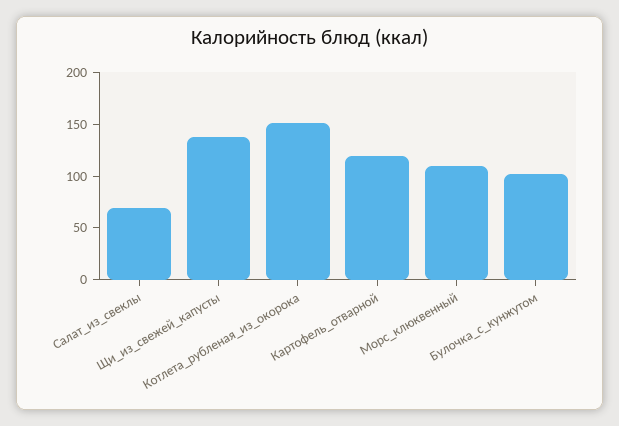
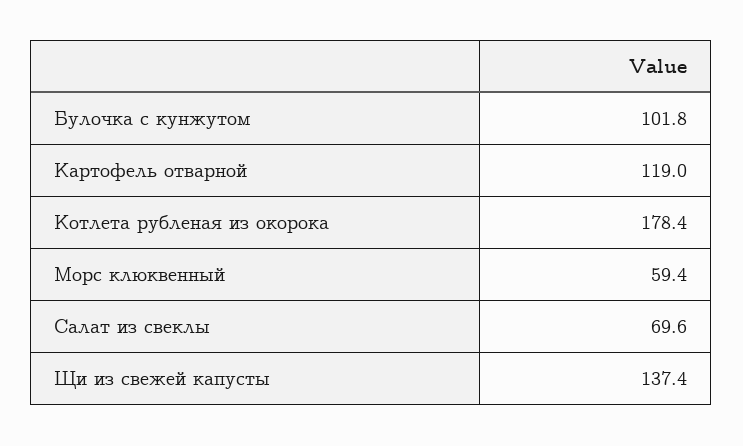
  {
    "Салат_из_свеклы": 69.6,
    "Щи_из_свежей_капусты": 137.4,
-   "Котлета_рубленая_из_окорока": 150,
+   "Котлета_рубленая_из_окорока": 178.4,
    "Картофель_отварной": 119,
-   "Морс_клюквенный": 110,
+   "Морс_клюквенный": 59.4,
    "Булочка_с_кунжутом": 101.8
  }

